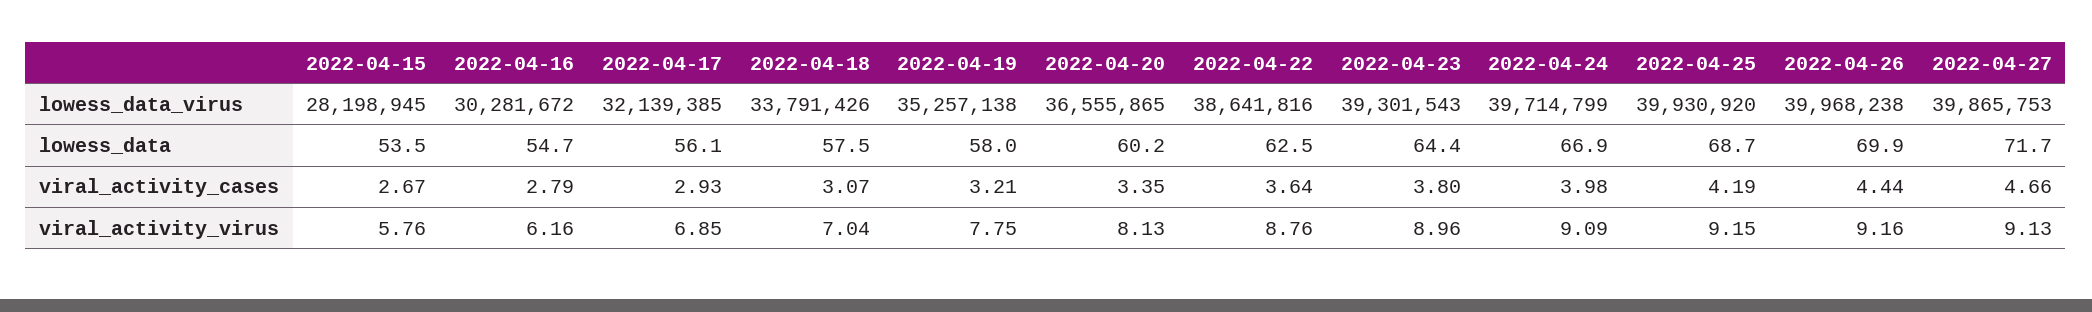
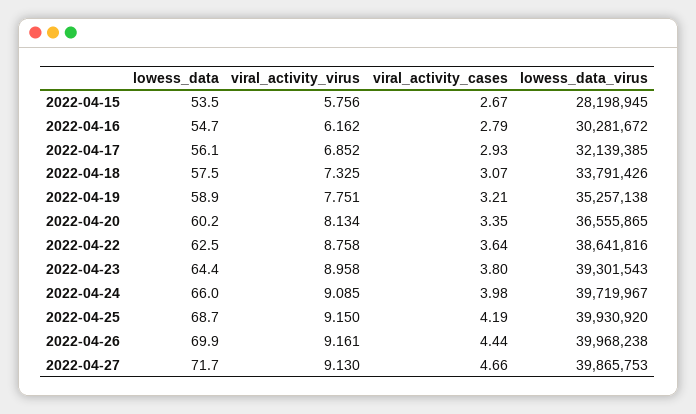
  {
    "2022-04-15": {
      "lowess_data_virus": 28198945,
      "lowess_data": 53.5,
      "viral_activity_cases": 2.67,
      "viral_activity_virus": 5.756
    },
    "2022-04-16": {
      "lowess_data_virus": 30281672,
      "lowess_data": 54.7,
      "viral_activity_cases": 2.79,
      "viral_activity_virus": 6.162
    },
    "2022-04-17": {
      "lowess_data_virus": 32139385,
      "lowess_data": 56.1,
      "viral_activity_cases": 2.93,
      "viral_activity_virus": 6.852
    },
    "2022-04-18": {
      "lowess_data_virus": 33791426,
      "lowess_data": 57.5,
      "viral_activity_cases": 3.07,
-     "viral_activity_virus": 7.04
+     "viral_activity_virus": 7.325
    },
    "2022-04-19": {
      "lowess_data_virus": 35257138,
-     "lowess_data": 58,
+     "lowess_data": 58.9,
      "viral_activity_cases": 3.21,
      "viral_activity_virus": 7.751
    },
    "2022-04-20": {
      "lowess_data_virus": 36555865,
      "lowess_data": 60.2,
      "viral_activity_cases": 3.35,
      "viral_activity_virus": 8.134
    },
    "2022-04-22": {
      "lowess_data_virus": 38641816,
      "lowess_data": 62.5,
      "viral_activity_cases": 3.64,
      "viral_activity_virus": 8.758
    },
    "2022-04-23": {
      "lowess_data_virus": 39301543,
      "lowess_data": 64.4,
      "viral_activity_cases": 3.8,
      "viral_activity_virus": 8.958
    },
    "2022-04-24": {
-     "lowess_data_virus": 39714799,
+     "lowess_data_virus": 39719967,
-     "lowess_data": 66.9,
+     "lowess_data": 66,
      "viral_activity_cases": 3.98,
      "viral_activity_virus": 9.085
    },
    "2022-04-25": {
      "lowess_data_virus": 39930920,
      "lowess_data": 68.7,
      "viral_activity_cases": 4.19,
      "viral_activity_virus": 9.15
    },
    "2022-04-26": {
      "lowess_data_virus": 39968238,
      "lowess_data": 69.9,
      "viral_activity_cases": 4.44,
      "viral_activity_virus": 9.161
    },
    "2022-04-27": {
      "lowess_data_virus": 39865753,
      "lowess_data": 71.7,
      "viral_activity_cases": 4.66,
      "viral_activity_virus": 9.13
    }
  }

